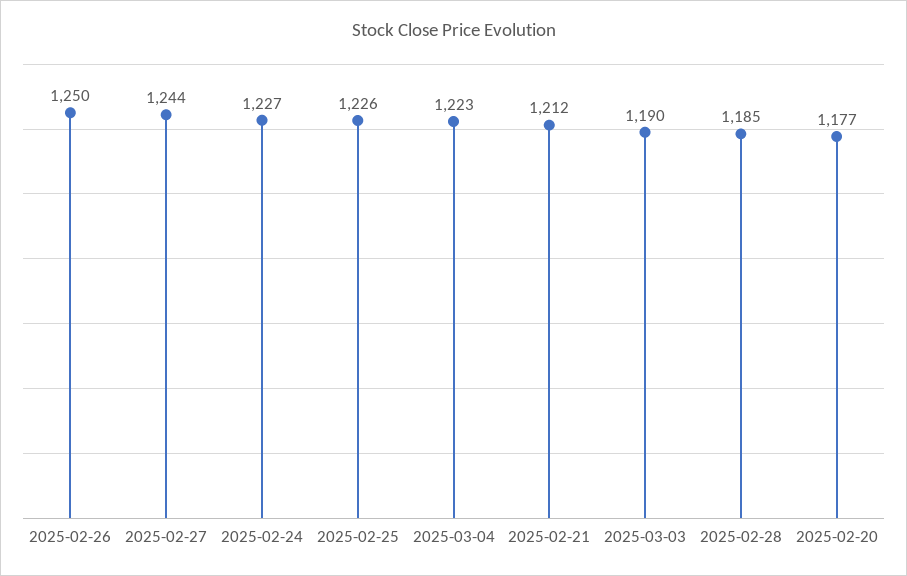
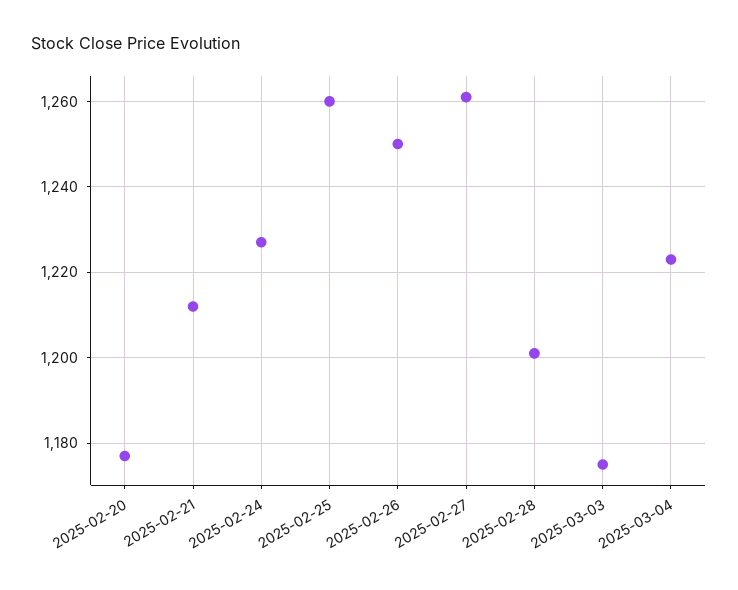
  {
    "2025-02-26": 1250,
-   "2025-02-27": 1244,
+   "2025-02-27": 1260,
    "2025-02-24": 1227,
-   "2025-02-25": 1226,
+   "2025-02-25": 1260,
    "2025-03-04": 1223,
    "2025-02-21": 1212,
-   "2025-03-03": 1190,
+   "2025-03-03": 1175,
-   "2025-02-28": 1185,
+   "2025-02-28": 1200,
    "2025-02-20": 1177
  }

